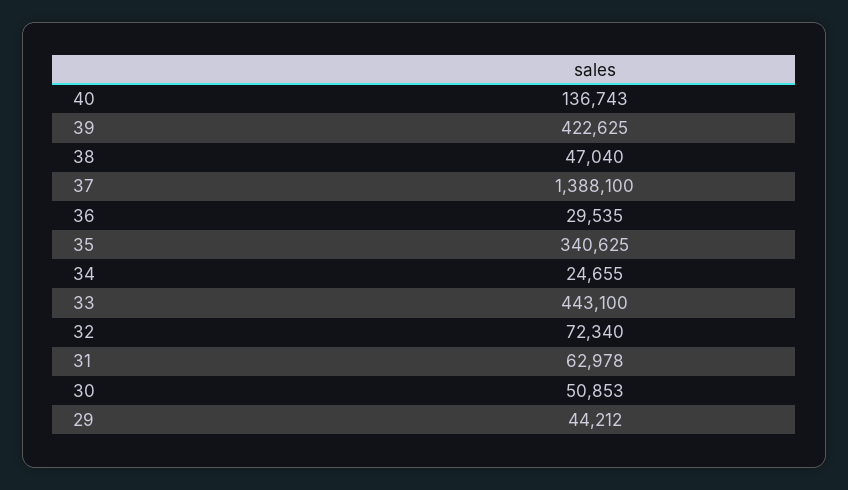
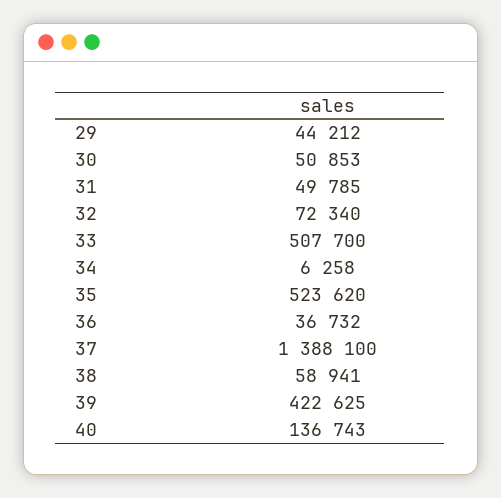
  {
    "40": 136743,
    "39": 422625,
-   "38": 47040,
+   "38": 58941,
    "37": 1388100,
-   "36": 29535,
+   "36": 36732,
-   "35": 340625,
+   "35": 523620,
-   "34": 24655,
+   "34": 6258,
-   "33": 443100,
+   "33": 507700,
    "32": 72340,
-   "31": 62978,
+   "31": 49785,
    "30": 50853,
    "29": 44212
  }

